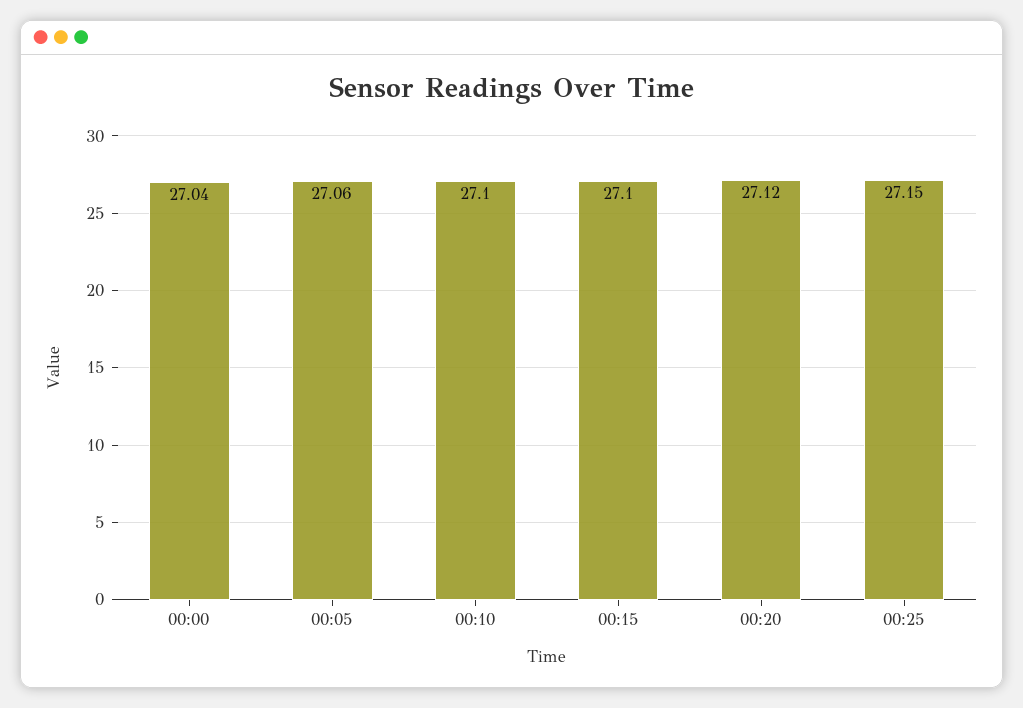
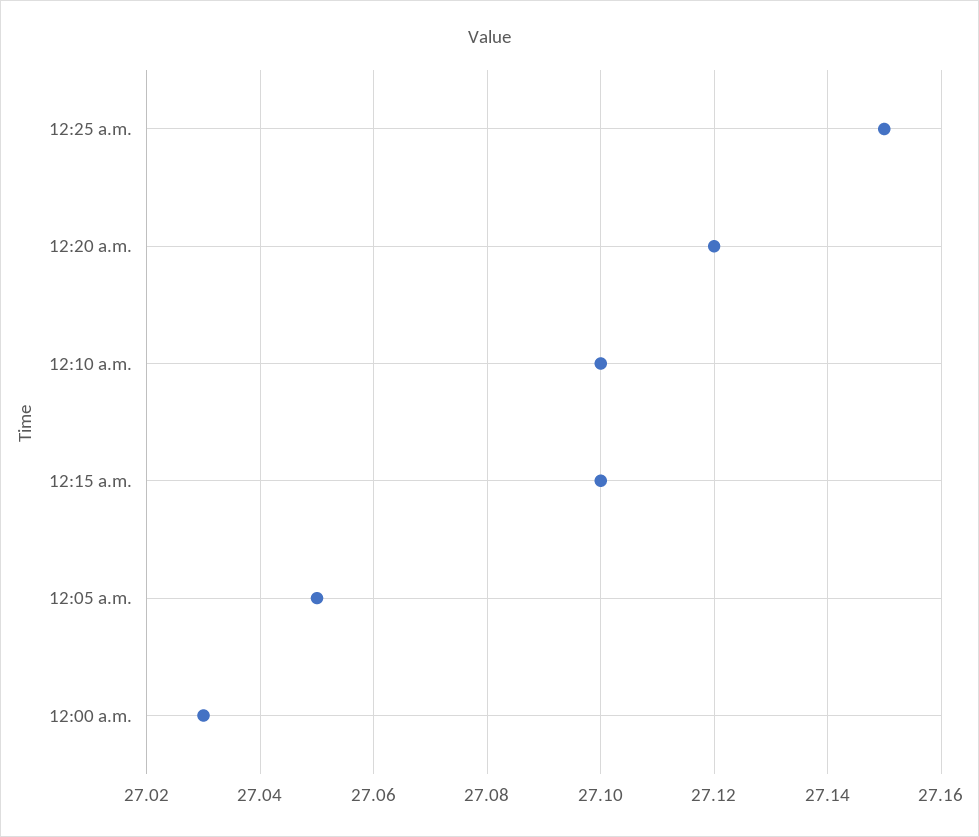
  {
-   "00:00": 27.04,
+   "00:00": 27.03,
-   "00:05": 27.06,
+   "00:05": 27.05,
    "00:10": 27.1,
    "00:15": 27.1,
    "00:20": 27.12,
    "00:25": 27.15
  }

